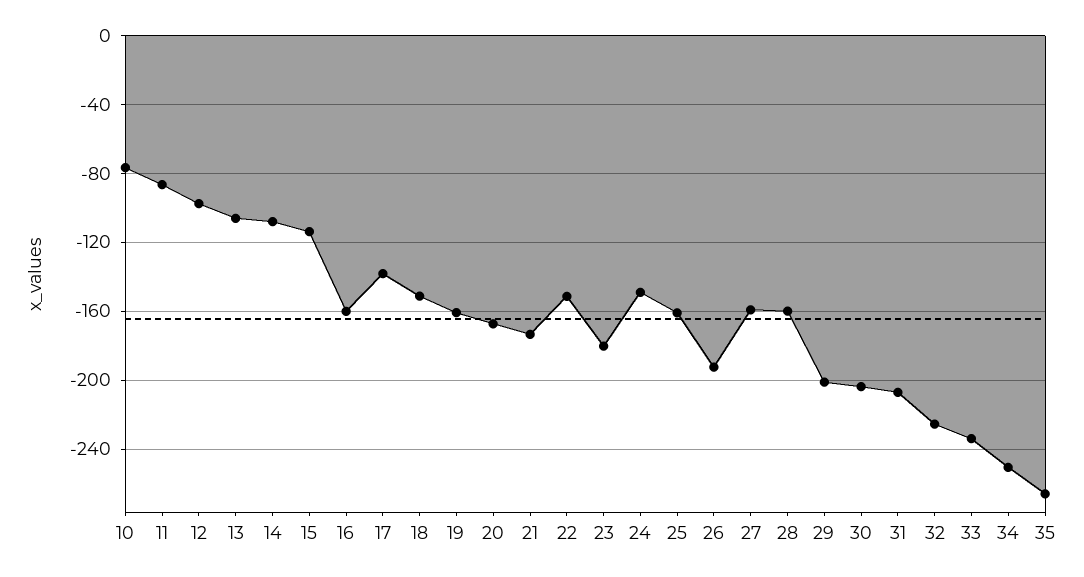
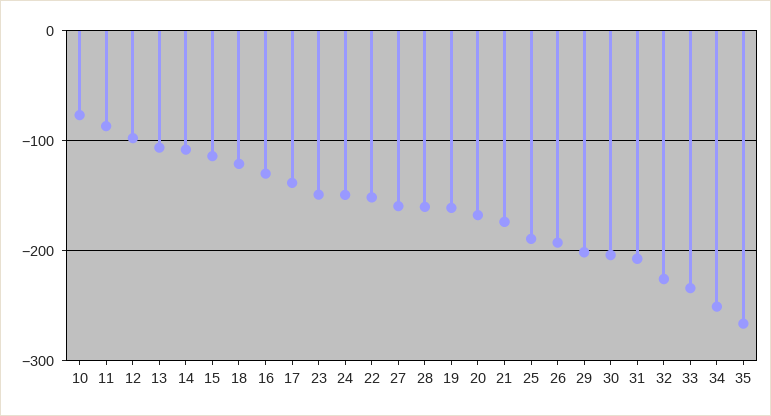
  {
    "10": -75,
    "11": -85,
    "12": -100,
    "13": -105,
    "14": -110,
    "15": -115,
-   "16": -160,
+   "16": -130,
    "17": -140,
-   "18": -150,
+   "18": -120,
    "19": -160,
    "20": -165,
    "21": -175,
    "22": -150,
-   "23": -180,
+   "23": -150,
    "24": -150,
-   "25": -160,
+   "25": -190,
    "26": -195,
    "27": -160,
    "28": -160,
    "29": -200,
    "30": -205,
    "31": -205,
    "32": -225,
    "33": -235,
    "34": -250,
    "35": -265
  }

